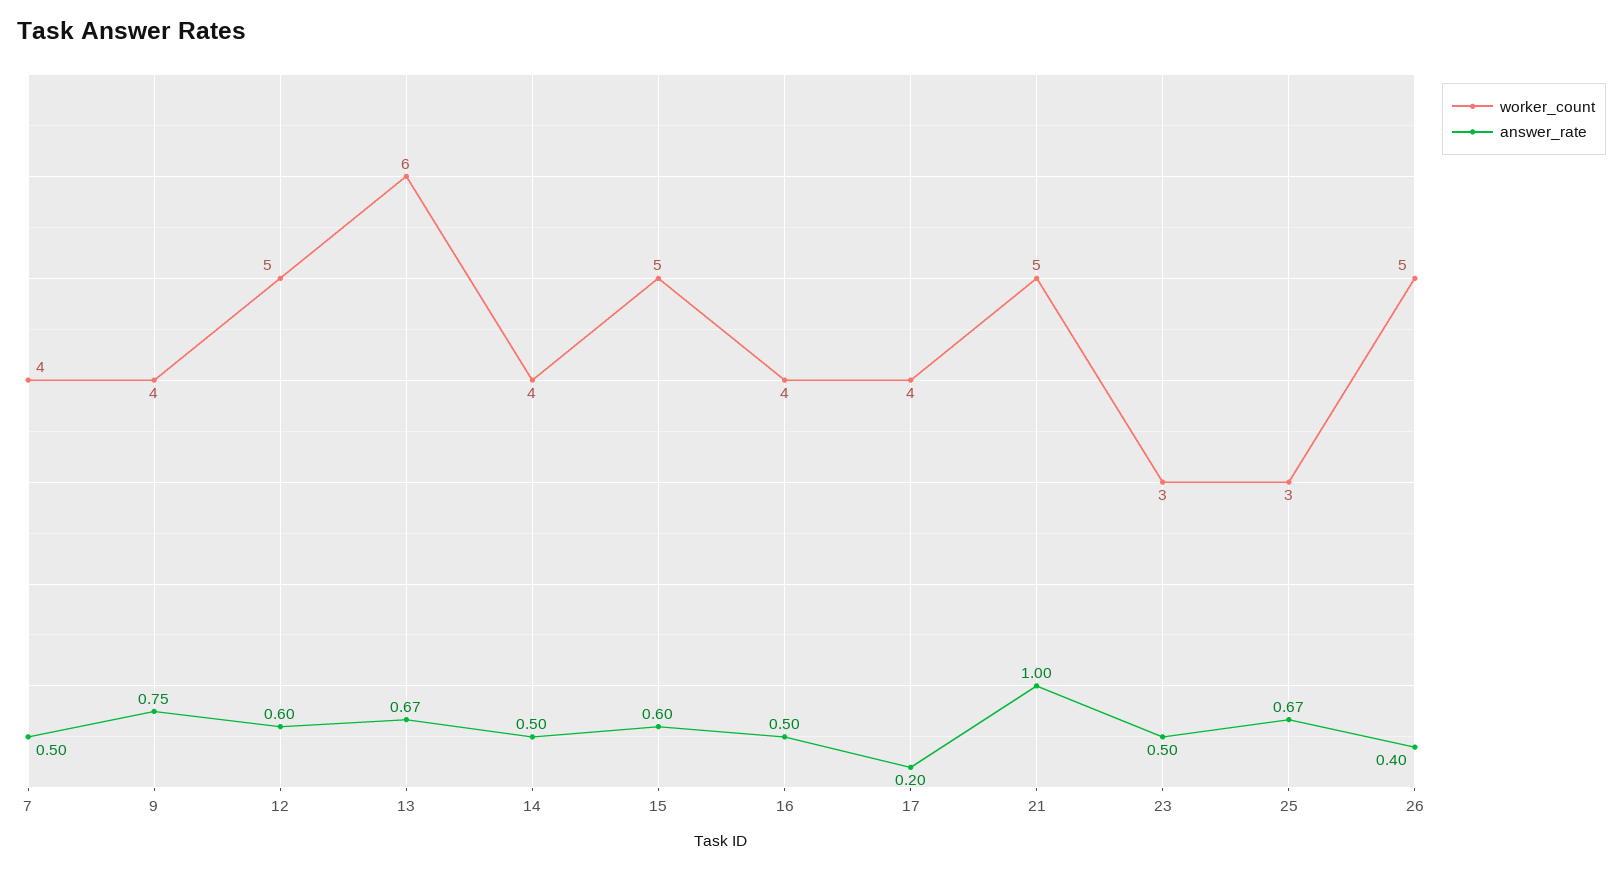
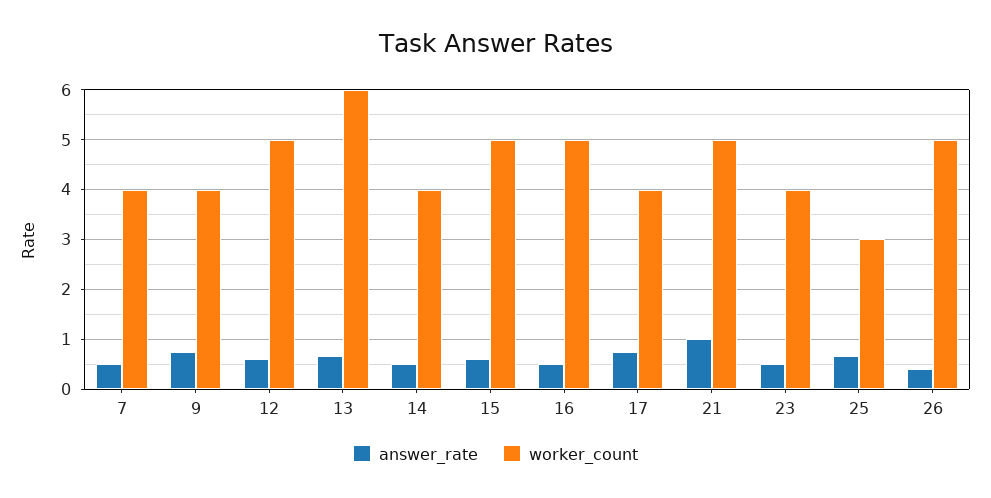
  {
    "worker_count": {
      "7": 4,
      "9": 4,
      "12": 5,
      "13": 6,
      "14": 4,
      "15": 5,
-     "16": 4,
+     "16": 5,
      "17": 4,
      "21": 5,
-     "23": 3,
+     "23": 4,
      "25": 3,
      "26": 5
    },
    "answer_rate": {
      "7": 0.5,
      "9": 0.75,
      "12": 0.6,
      "13": 0.67,
      "14": 0.5,
      "15": 0.6,
      "16": 0.5,
-     "17": 0.2,
+     "17": 0.8,
      "21": 1,
      "23": 0.5,
      "25": 0.67,
      "26": 0.4
    }
  }

